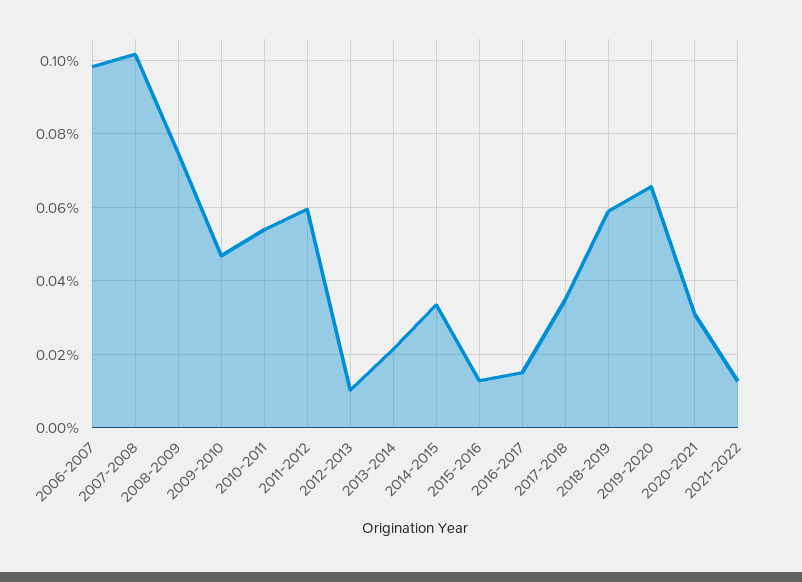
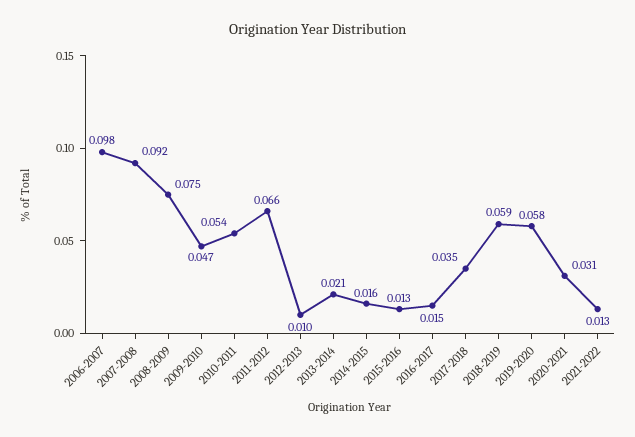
  {
    "2006-2007": 0.098,
-   "2007-2008": 0.102,
+   "2007-2008": 0.092,
    "2008-2009": 0.075,
    "2009-2010": 0.047,
    "2010-2011": 0.054,
-   "2011-2012": 0.06,
+   "2011-2012": 0.066,
    "2012-2013": 0.01,
    "2013-2014": 0.021,
-   "2014-2015": 0.034,
+   "2014-2015": 0.016,
    "2015-2016": 0.013,
    "2016-2017": 0.015,
    "2017-2018": 0.035,
    "2018-2019": 0.059,
-   "2019-2020": 0.066,
+   "2019-2020": 0.058,
    "2020-2021": 0.031,
    "2021-2022": 0.013
  }

